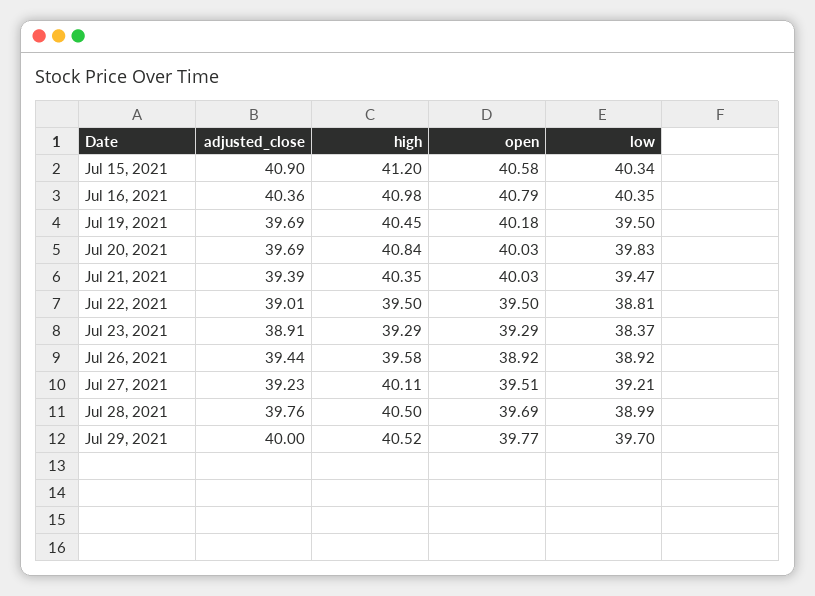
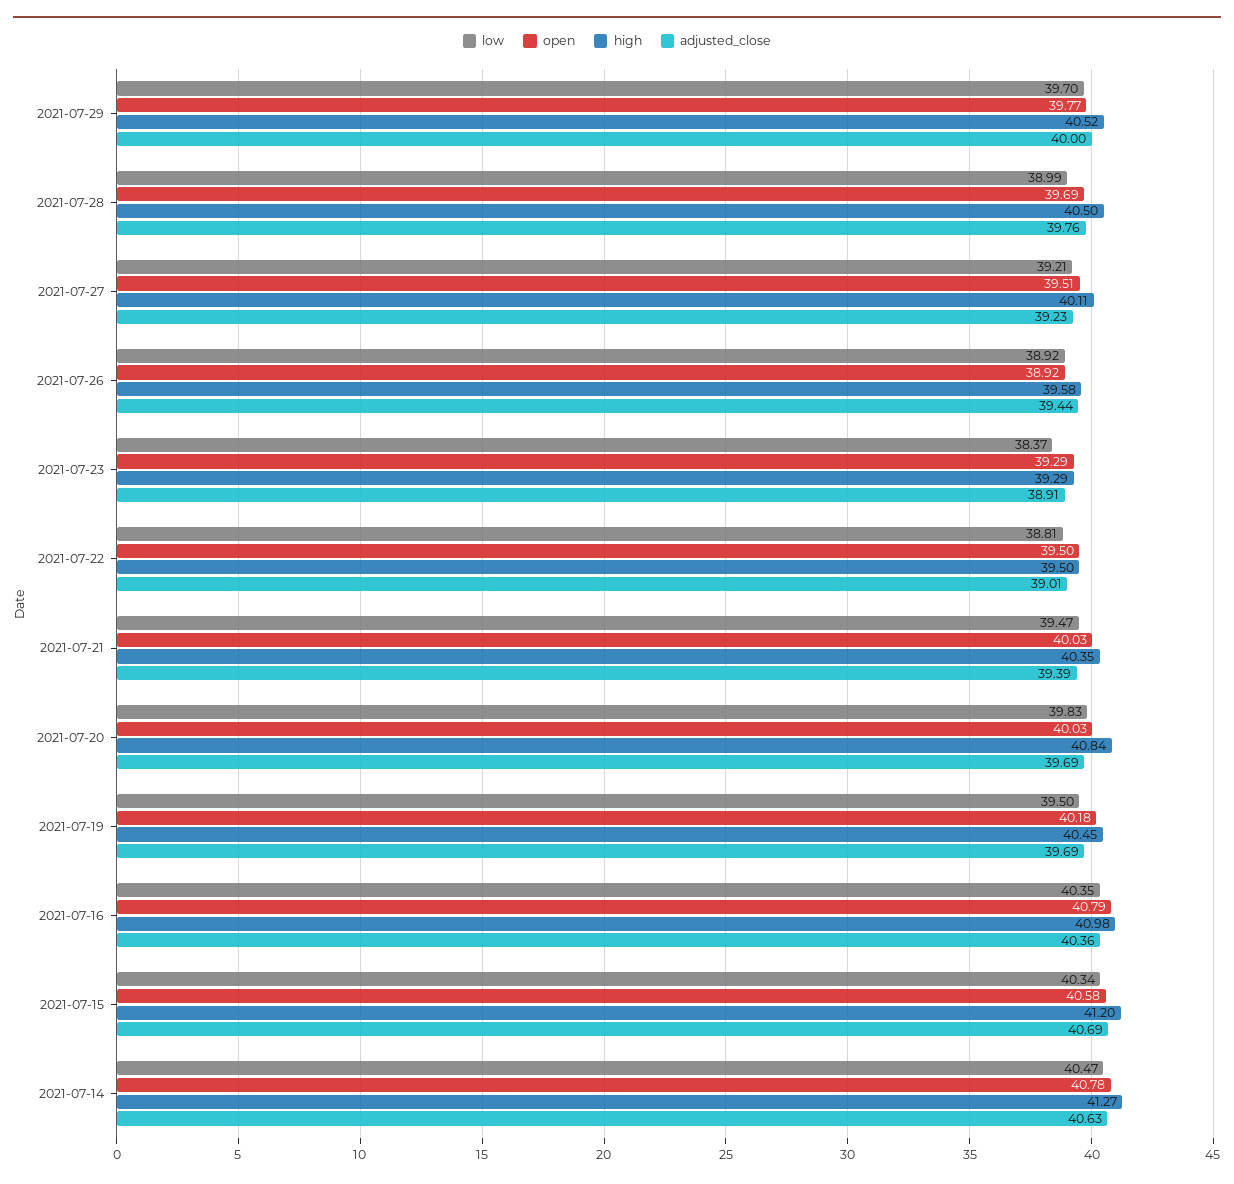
  {
    "adjusted_close": {
-     "Jul 15, 2021": 40.9,
+     "Jul 15, 2021": 40.69,
      "Jul 16, 2021": 40.36,
      "Jul 19, 2021": 39.69,
      "Jul 20, 2021": 39.69,
      "Jul 21, 2021": 39.39,
      "Jul 22, 2021": 39.01,
      "Jul 23, 2021": 38.91,
      "Jul 26, 2021": 39.44,
      "Jul 27, 2021": 39.23,
      "Jul 28, 2021": 39.76,
-     "Jul 29, 2021": 40
+     "Jul 29, 2021": 40,
+     "2021-07-14": 40.63
    },
    "high": {
      "Jul 15, 2021": 41.2,
      "Jul 16, 2021": 40.98,
      "Jul 19, 2021": 40.45,
      "Jul 20, 2021": 40.84,
      "Jul 21, 2021": 40.35,
      "Jul 22, 2021": 39.5,
      "Jul 23, 2021": 39.29,
      "Jul 26, 2021": 39.58,
      "Jul 27, 2021": 40.11,
      "Jul 28, 2021": 40.5,
-     "Jul 29, 2021": 40.52
+     "Jul 29, 2021": 40.52,
+     "2021-07-14": 41.27
    },
    "open": {
      "Jul 15, 2021": 40.58,
      "Jul 16, 2021": 40.79,
      "Jul 19, 2021": 40.18,
      "Jul 20, 2021": 40.03,
      "Jul 21, 2021": 40.03,
      "Jul 22, 2021": 39.5,
      "Jul 23, 2021": 39.29,
      "Jul 26, 2021": 38.92,
      "Jul 27, 2021": 39.51,
      "Jul 28, 2021": 39.69,
-     "Jul 29, 2021": 39.77
+     "Jul 29, 2021": 39.77,
+     "2021-07-14": 40.78
    },
    "low": {
      "Jul 15, 2021": 40.34,
      "Jul 16, 2021": 40.35,
      "Jul 19, 2021": 39.5,
      "Jul 20, 2021": 39.83,
      "Jul 21, 2021": 39.47,
      "Jul 22, 2021": 38.81,
      "Jul 23, 2021": 38.37,
      "Jul 26, 2021": 38.92,
      "Jul 27, 2021": 39.21,
      "Jul 28, 2021": 38.99,
-     "Jul 29, 2021": 39.7
+     "Jul 29, 2021": 39.7,
+     "2021-07-14": 40.47
    }
  }

